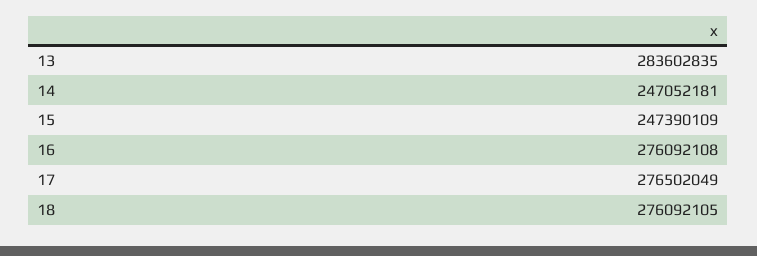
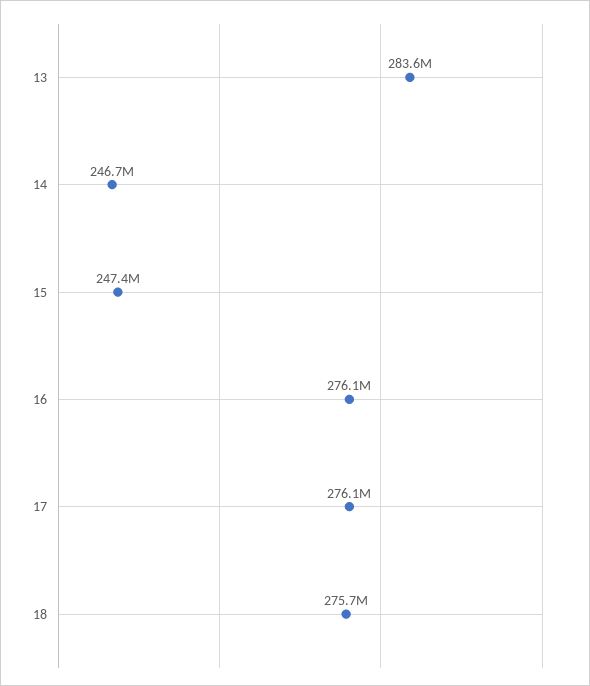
  {
    "13": 283602835,
-   "14": 247052181,
+   "14": 246700000,
    "15": 247390109,
    "16": 276092108,
-   "17": 276502049,
+   "17": 276100000,
-   "18": 276092105
+   "18": 275700000
  }

